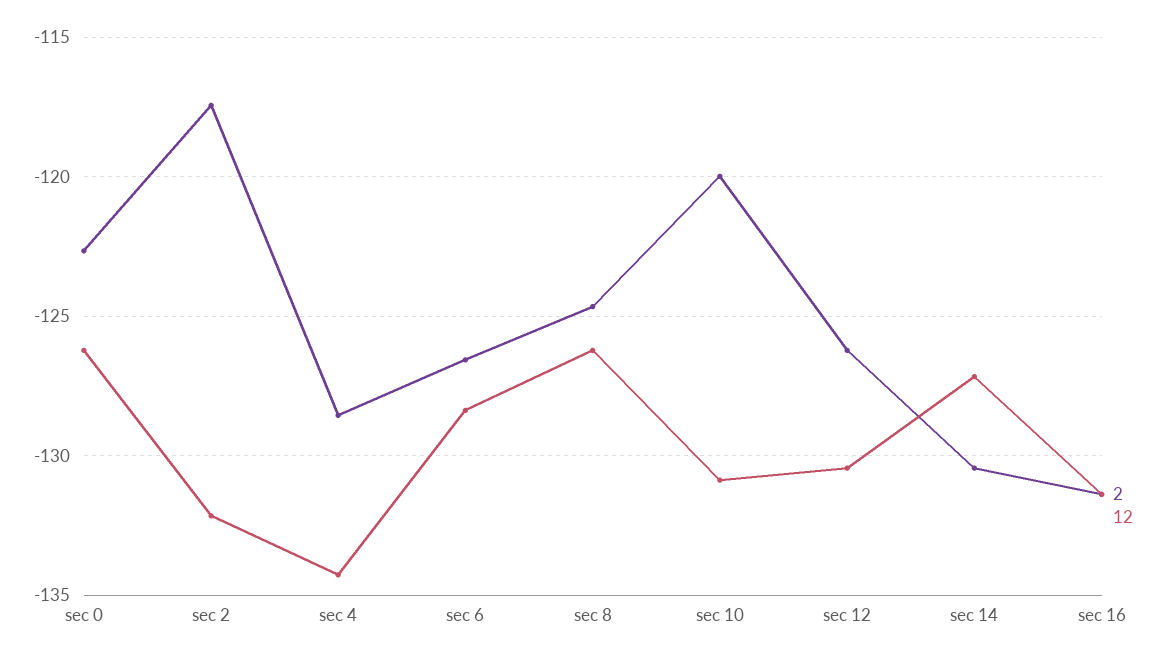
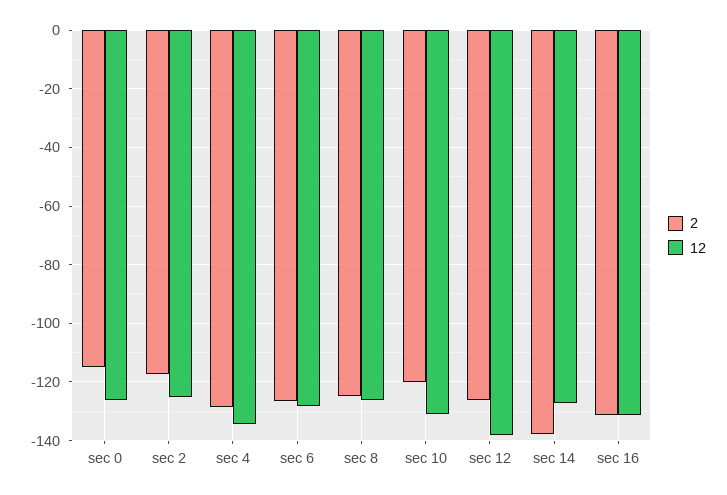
  {
    "2": {
-     "sec 0": -122.5,
+     "sec 0": -115,
      "sec 2": -117.5,
      "sec 4": -128.5,
      "sec 6": -126.5,
      "sec 8": -124.5,
      "sec 10": -120,
      "sec 12": -126,
-     "sec 14": -130.5,
+     "sec 14": -137.5,
      "sec 16": -131.5
    },
    "12": {
      "sec 0": -126,
-     "sec 2": -132,
+     "sec 2": -125,
      "sec 4": -134.5,
      "sec 6": -128.5,
      "sec 8": -126,
      "sec 10": -131,
-     "sec 12": -130.5,
+     "sec 12": -137.5,
      "sec 14": -127,
      "sec 16": -131.5
    }
  }

